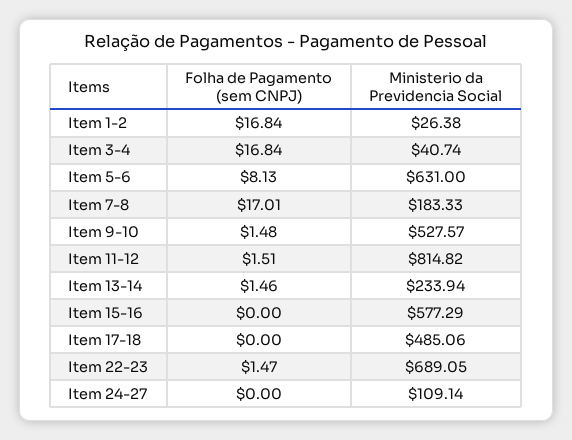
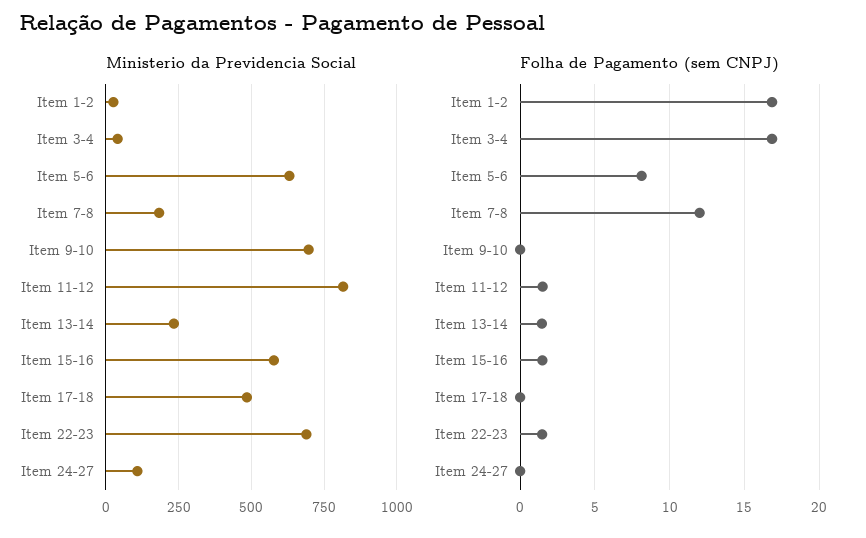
  {
    "Folha de Pagamento (sem CNPJ)": {
      "Item 1-2": 16.84,
      "Item 3-4": 16.84,
      "Item 5-6": 8.13,
-     "Item 7-8": 17.01,
+     "Item 7-8": 12,
-     "Item 9-10": 1.48,
+     "Item 9-10": 0,
      "Item 11-12": 1.51,
      "Item 13-14": 1.46,
-     "Item 15-16": 0,
+     "Item 15-16": 1.5,
      "Item 17-18": 0,
      "Item 22-23": 1.47,
      "Item 24-27": 0
    },
    "Ministerio da Previdencia Social": {
      "Item 1-2": 26.38,
      "Item 3-4": 40.74,
      "Item 5-6": 631,
      "Item 7-8": 183.33,
-     "Item 9-10": 527.57,
+     "Item 9-10": 700,
      "Item 11-12": 814.82,
      "Item 13-14": 233.94,
      "Item 15-16": 577.29,
      "Item 17-18": 485.06,
      "Item 22-23": 689.05,
      "Item 24-27": 109.14
    }
  }

